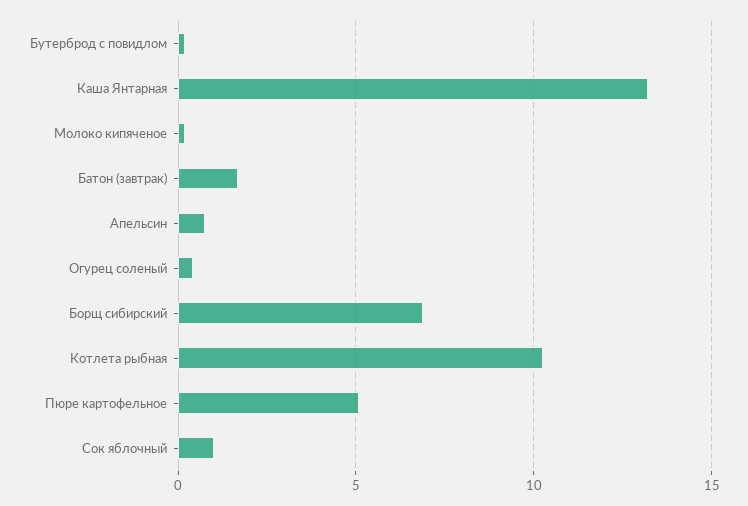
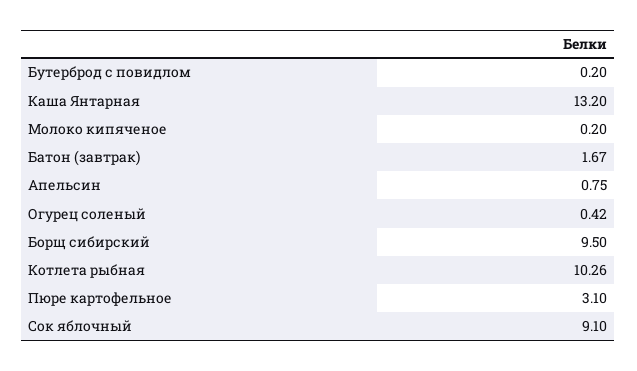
  {
    "Бутерброд с повидлом": 0.2,
    "Каша Янтарная": 13.2,
    "Молоко кипяченое": 0.2,
    "Батон (завтрак)": 1.67,
    "Апельсин": 0.75,
    "Огурец соленый": 0.42,
-   "Борщ сибирский": 7,
+   "Борщ сибирский": 9.5,
    "Котлета рыбная": 10.26,
-   "Пюре картофельное": 5,
+   "Пюре картофельное": 3.1,
-   "Сок яблочный": 1
+   "Сок яблочный": 9.1
  }

